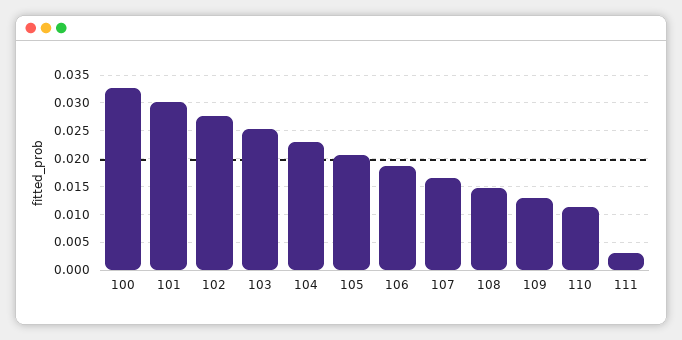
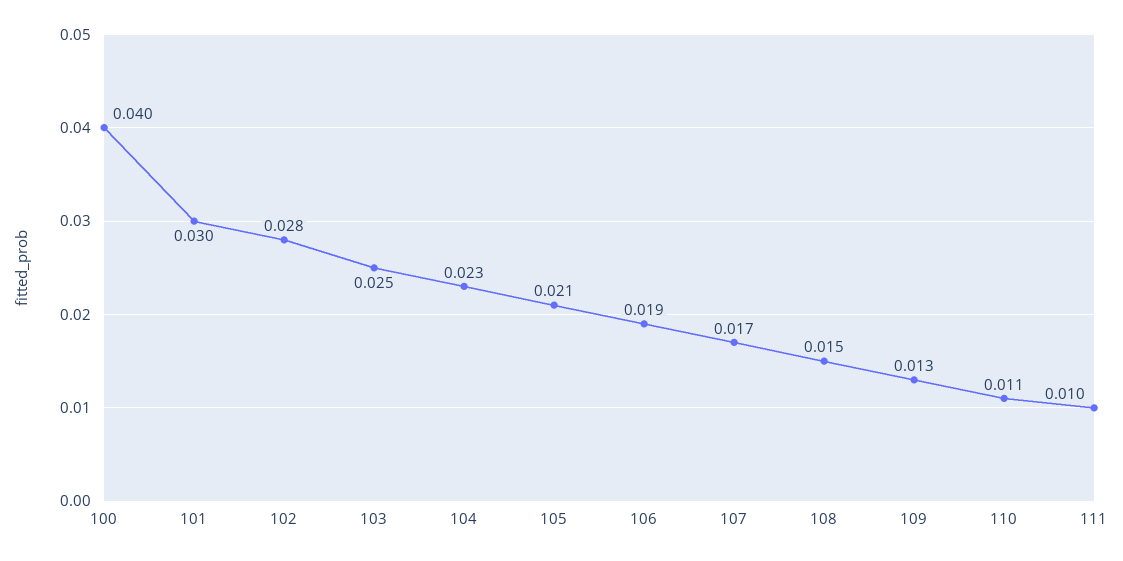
  {
-   "100": 0.0325,
+   "100": 0.04,
    "101": 0.03,
    "102": 0.028,
    "103": 0.025,
    "104": 0.023,
    "105": 0.021,
    "106": 0.019,
    "107": 0.017,
    "108": 0.015,
    "109": 0.013,
    "110": 0.011,
-   "111": 0.0025
+   "111": 0.01
  }

